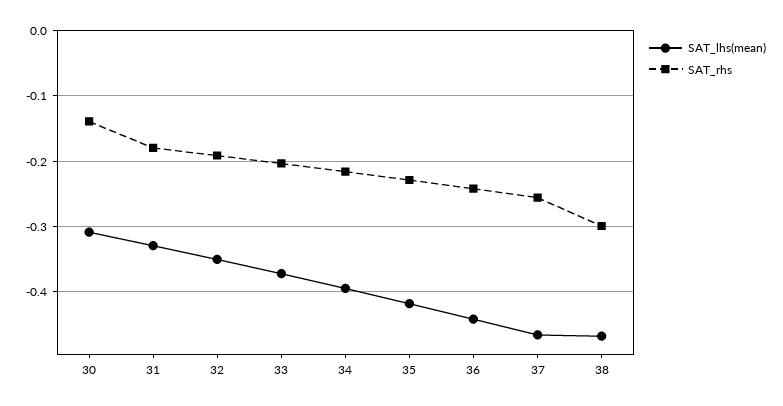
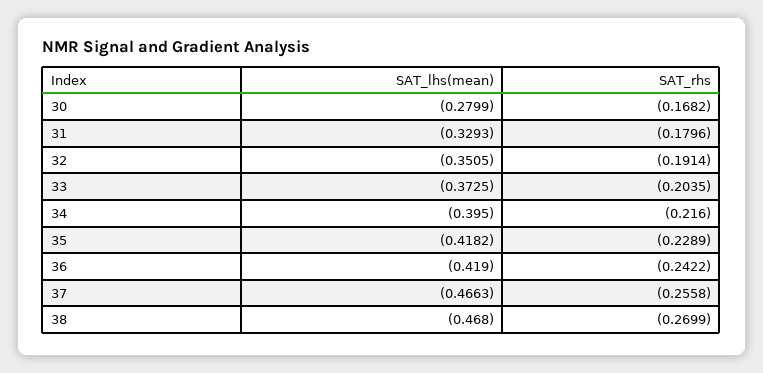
  {
    "SAT_lhs(mean)": {
-     "30": -0.31,
+     "30": -0.2799,
      "31": -0.3293,
      "32": -0.3505,
      "33": -0.3725,
      "34": -0.395,
      "35": -0.4182,
-     "36": -0.44,
+     "36": -0.419,
      "37": -0.4663,
      "38": -0.468
    },
    "SAT_rhs": {
-     "30": -0.14,
+     "30": -0.1682,
      "31": -0.1796,
      "32": -0.1914,
      "33": -0.2035,
      "34": -0.216,
      "35": -0.2289,
      "36": -0.2422,
      "37": -0.2558,
-     "38": -0.3
+     "38": -0.2699
    }
  }

